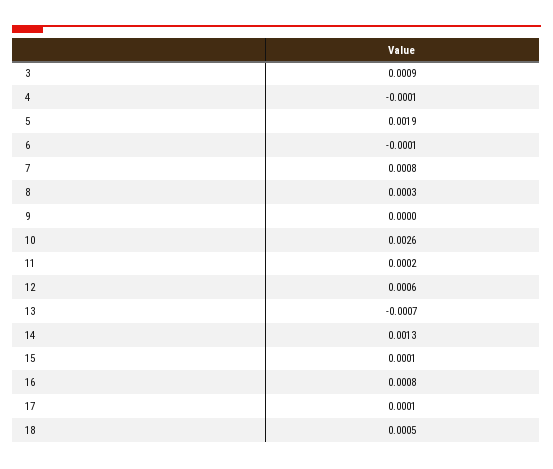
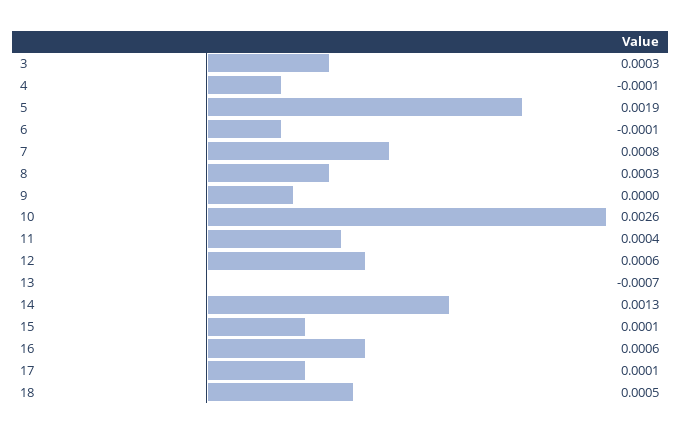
  {
-   "3": 0.0009,
+   "3": 0.0003,
    "4": -0.0001,
    "5": 0.0019,
    "6": -0.0001,
    "7": 0.0008,
    "8": 0.0003,
    "9": 0,
    "10": 0.0026,
-   "11": 0.0002,
+   "11": 0.0004,
    "12": 0.0006,
    "13": -0.0007,
    "14": 0.0013,
    "15": 0.0001,
-   "16": 0.0008,
+   "16": 0.0006,
    "17": 0.0001,
    "18": 0.0005
  }

